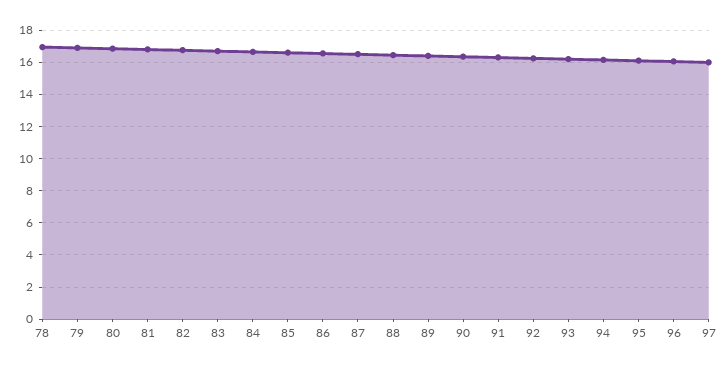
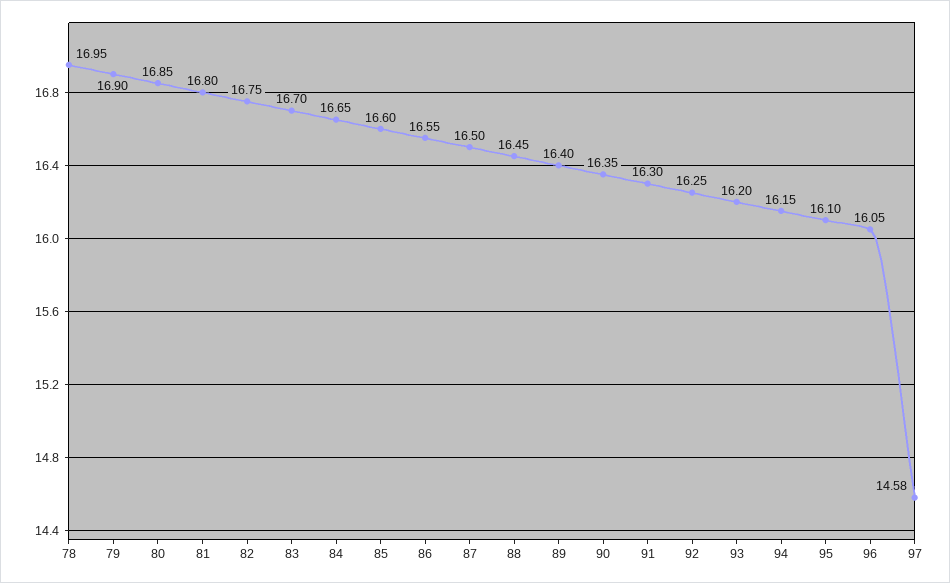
  {
    "78": 16.95,
    "79": 16.9,
    "80": 16.85,
    "81": 16.8,
    "82": 16.75,
    "83": 16.7,
    "84": 16.65,
    "85": 16.6,
    "86": 16.55,
    "87": 16.5,
    "88": 16.45,
    "89": 16.4,
    "90": 16.35,
    "91": 16.3,
    "92": 16.25,
    "93": 16.2,
    "94": 16.15,
    "95": 16.1,
    "96": 16.05,
-   "97": 16
+   "97": 14.58
  }

